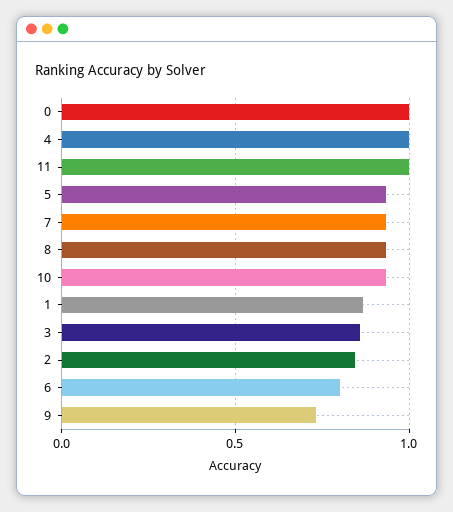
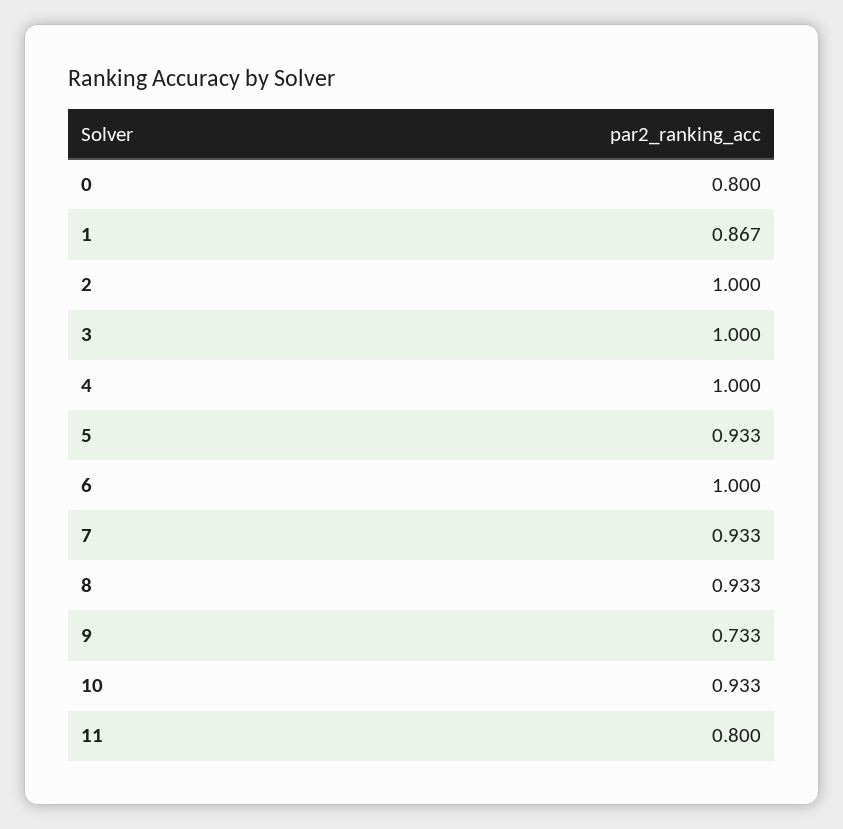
  {
-   "0": 1,
+   "0": 0.8,
    "4": 1,
-   "11": 1,
+   "11": 0.8,
    "5": 0.933,
    "7": 0.933,
    "8": 0.933,
    "10": 0.933,
    "1": 0.867,
-   "3": 0.85,
+   "3": 1,
-   "2": 0.85,
+   "2": 1,
-   "6": 0.8,
+   "6": 1,
    "9": 0.733
  }

